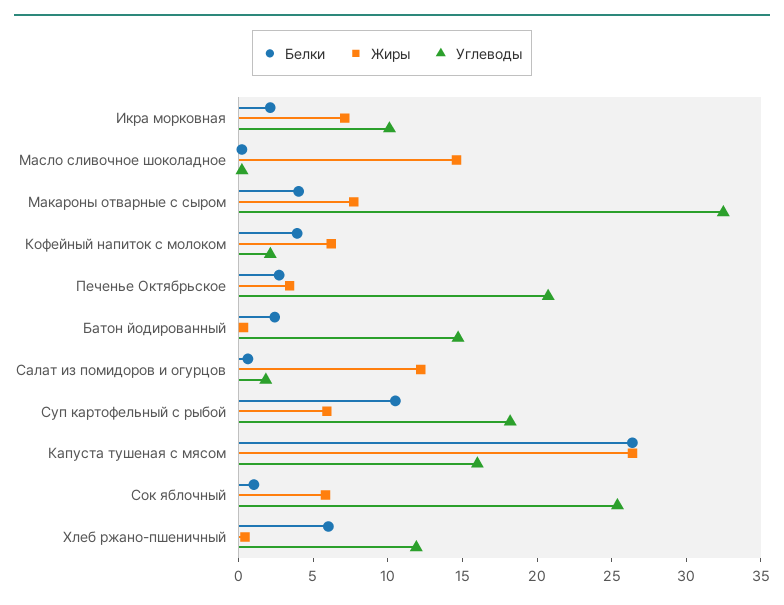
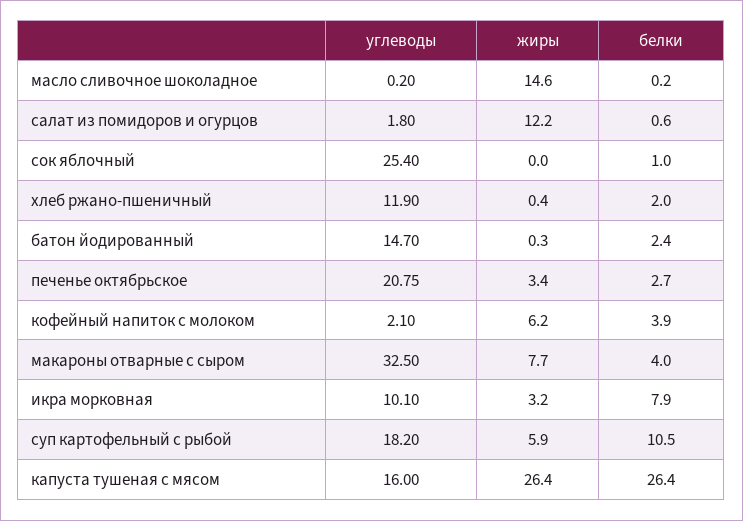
  {
    "Белки": {
-     "Икра морковная": 2,
+     "Икра морковная": 7.9,
      "Масло сливочное шоколадное": 0.2,
      "Макароны отварные с сыром": 4,
      "Кофейный напиток с молоком": 3.9,
      "Печенье Октябрьское": 2.7,
      "Батон йодированный": 2.4,
      "Салат из помидоров и огурцов": 0.6,
      "Суп картофельный с рыбой": 10.5,
      "Капуста тушеная с мясом": 26.4,
      "Сок яблочный": 1,
-     "Хлеб ржано-пшеничный": 6
+     "Хлеб ржано-пшеничный": 2
    },
    "Жиры": {
-     "Икра морковная": 7,
+     "Икра морковная": 3.2,
      "Масло сливочное шоколадное": 14.6,
      "Макароны отварные с сыром": 7.7,
      "Кофейный напиток с молоком": 6.2,
      "Печенье Октябрьское": 3.4,
      "Батон йодированный": 0.3,
      "Салат из помидоров и огурцов": 12.2,
      "Суп картофельный с рыбой": 5.9,
      "Капуста тушеная с мясом": 26.4,
-     "Сок яблочный": 6,
+     "Сок яблочный": 0,
      "Хлеб ржано-пшеничный": 0.4
    },
    "Углеводы": {
      "Икра морковная": 10.1,
      "Масло сливочное шоколадное": 0.2,
      "Макароны отварные с сыром": 32.5,
      "Кофейный напиток с молоком": 2.1,
      "Печенье Октябрьское": 20.75,
      "Батон йодированный": 14.7,
      "Салат из помидоров и огурцов": 1.8,
      "Суп картофельный с рыбой": 18.2,
      "Капуста тушеная с мясом": 16,
      "Сок яблочный": 25.4,
      "Хлеб ржано-пшеничный": 11.9
    }
  }

